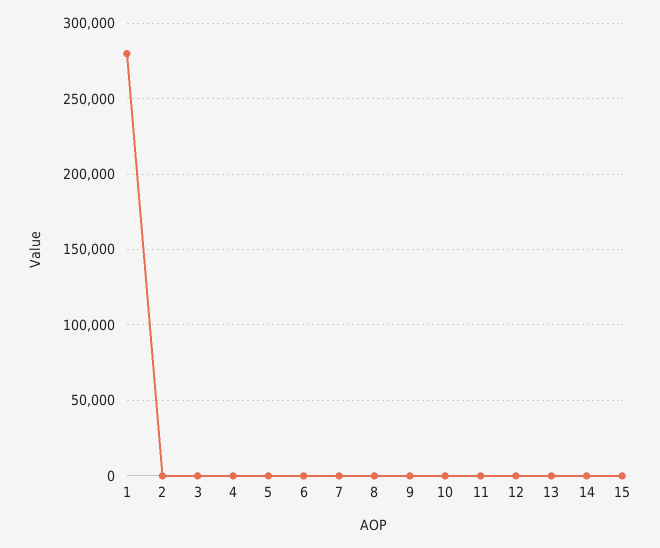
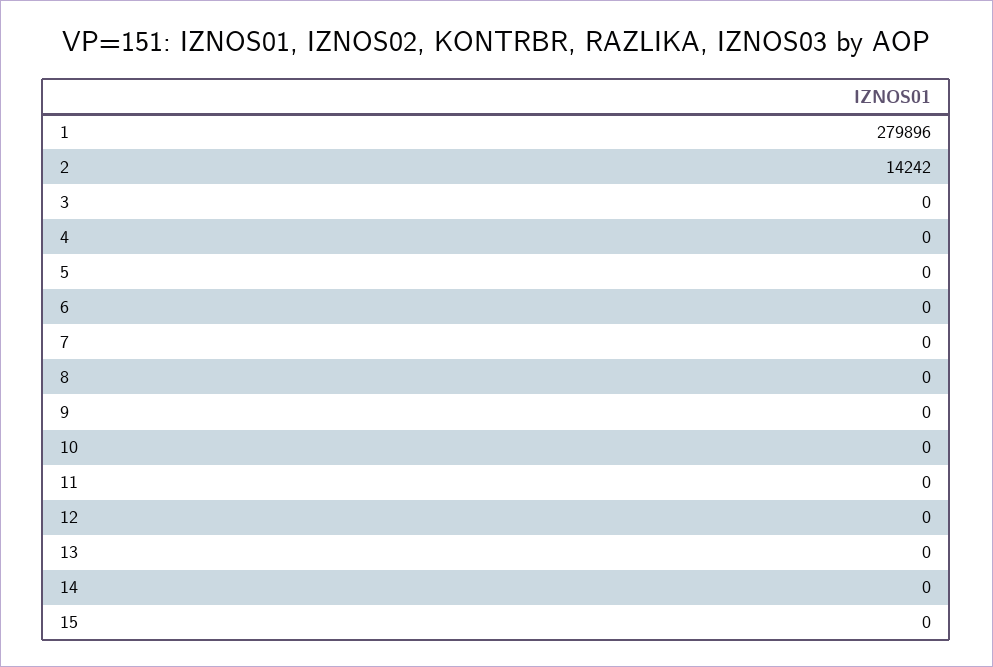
  {
    "1": 279896,
-   "2": 0,
+   "2": 14242,
    "3": 0,
    "4": 0,
    "5": 0,
    "6": 0,
    "7": 0,
    "8": 0,
    "9": 0,
    "10": 0,
    "11": 0,
    "12": 0,
    "13": 0,
    "14": 0,
    "15": 0
  }

